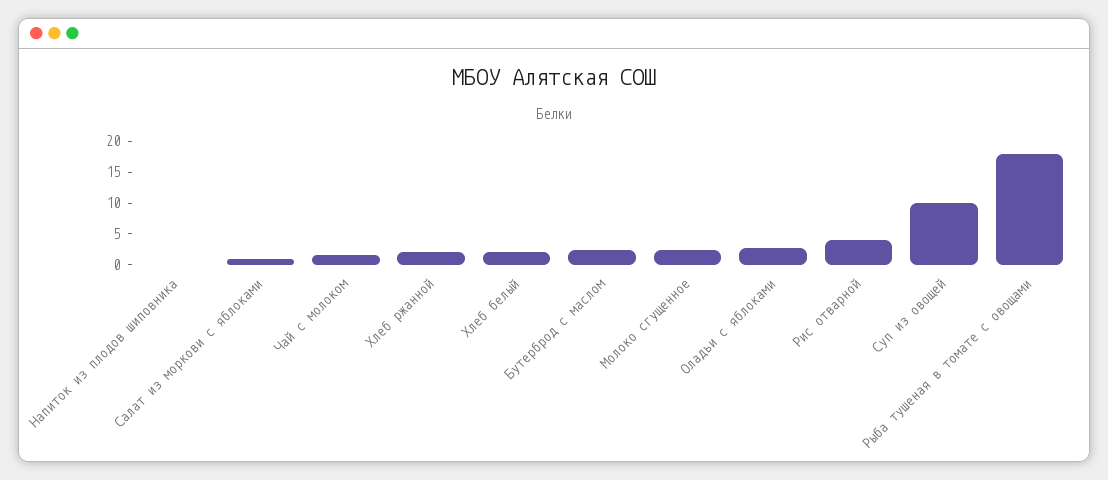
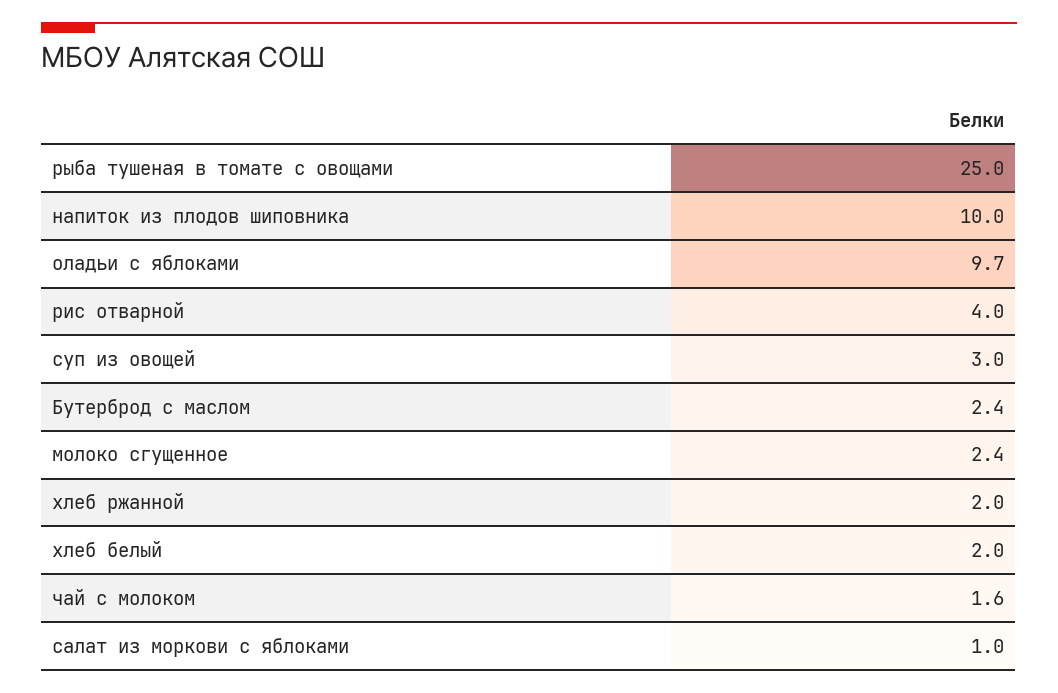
  {
-   "Напиток из плодов шиповника": 0,
+   "Напиток из плодов шиповника": 10,
    "Салат из моркови с яблоками": 1,
    "Чай с молоком": 1.6,
    "Хлеб ржанной": 2,
    "Хлеб белый": 2,
    "Бутерброд с маслом": 2.4,
    "Молоко сгущенное": 2.4,
-   "Оладьи с яблоками": 2.5,
+   "Оладьи с яблоками": 9.7,
    "Рис отварной": 4,
-   "Суп из овощей": 10,
+   "Суп из овощей": 3,
-   "Рыба тушеная в томате с овощами": 17.5
+   "Рыба тушеная в томате с овощами": 25
  }

